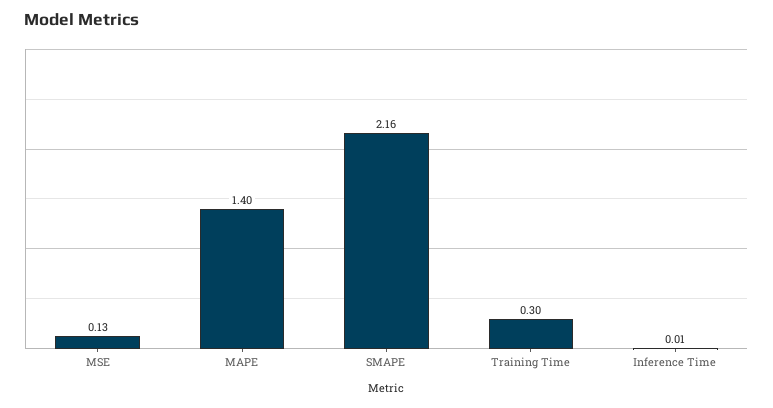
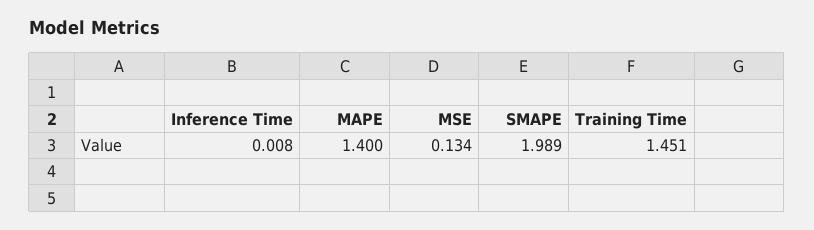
  {
    "MSE": 0.134,
    "MAPE": 1.4,
-   "SMAPE": 2.16,
+   "SMAPE": 1.989,
-   "Training Time": 0.3,
+   "Training Time": 1.451,
    "Inference Time": 0.008
  }

